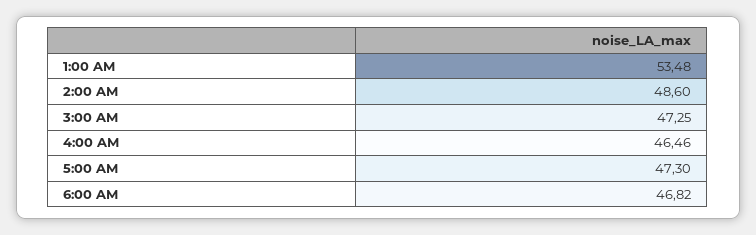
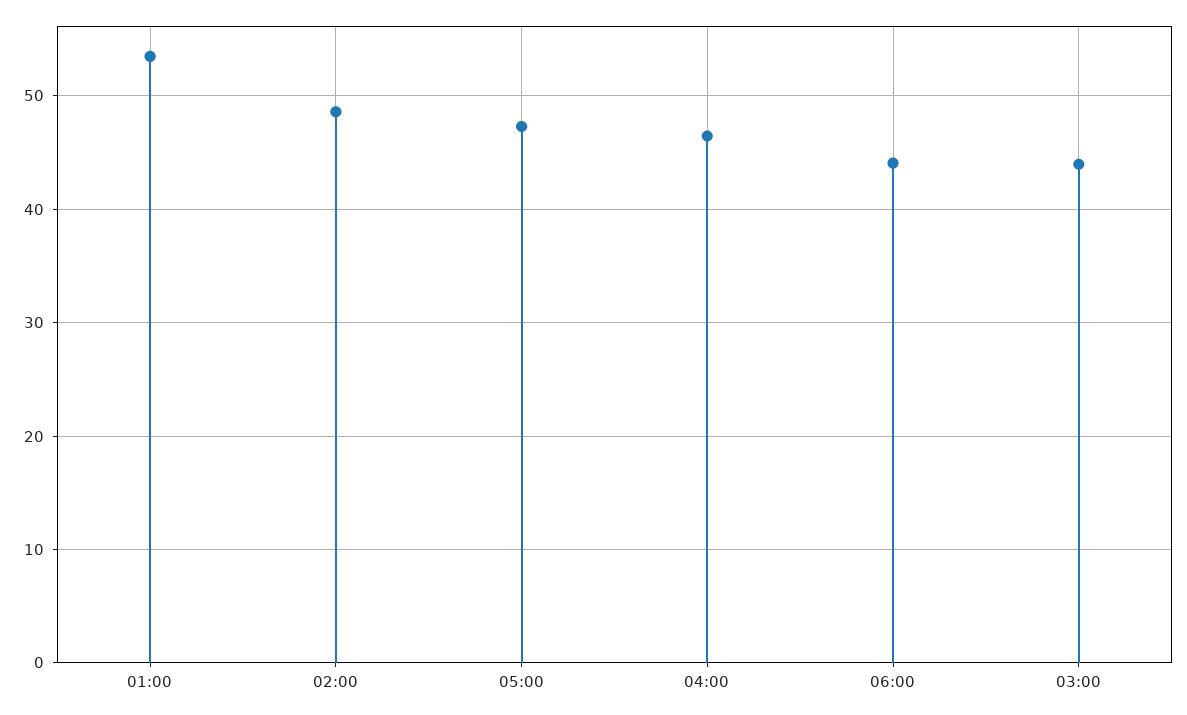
  {
    "1:00 AM": 53.48,
    "2:00 AM": 48.6,
-   "3:00 AM": 47.25,
+   "3:00 AM": 44,
    "4:00 AM": 46.46,
    "5:00 AM": 47.3,
-   "6:00 AM": 46.82
+   "6:00 AM": 44
  }

